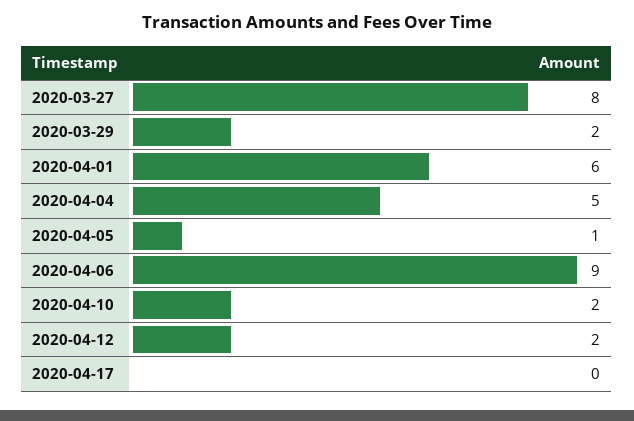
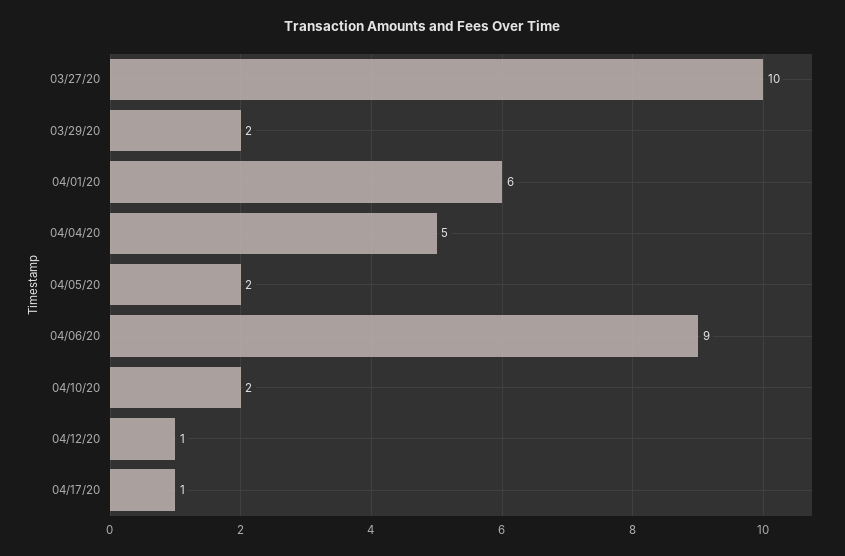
  {
-   "2020-03-27": 8,
+   "2020-03-27": 10,
    "2020-03-29": 2,
    "2020-04-01": 6,
    "2020-04-04": 5,
-   "2020-04-05": 1,
+   "2020-04-05": 2,
    "2020-04-06": 9,
    "2020-04-10": 2,
-   "2020-04-12": 2,
+   "2020-04-12": 1,
-   "2020-04-17": 0
+   "2020-04-17": 1
  }

